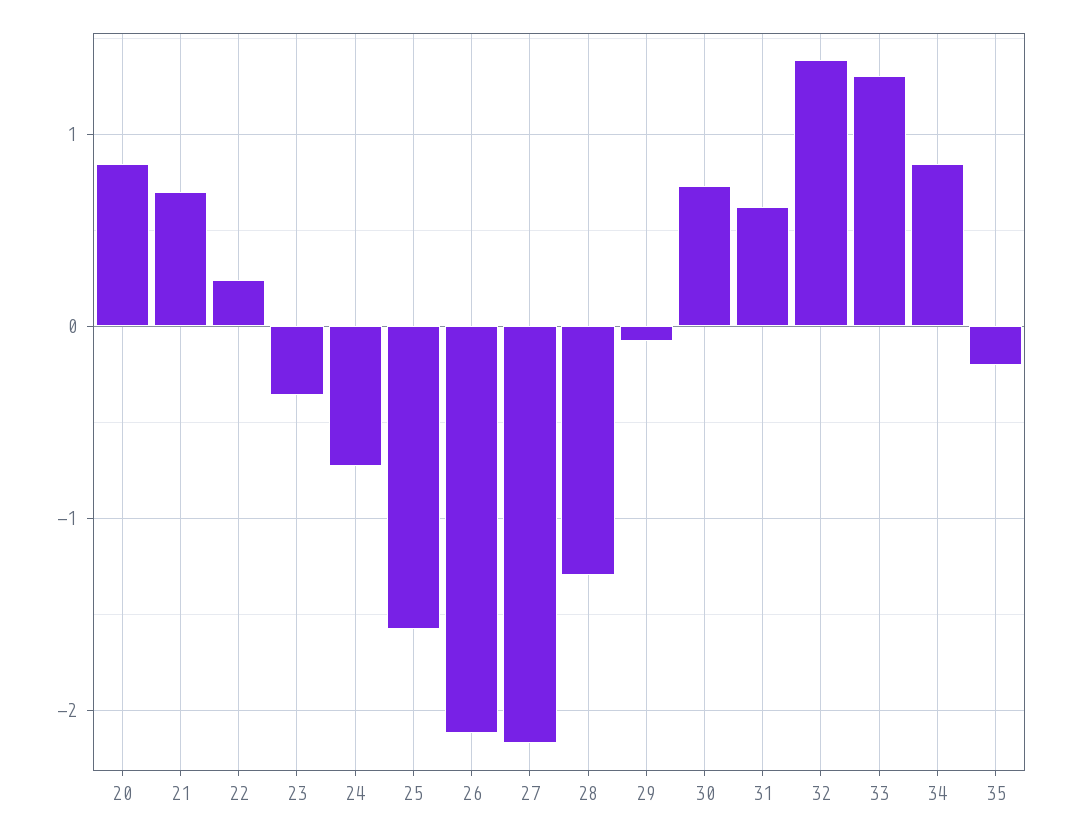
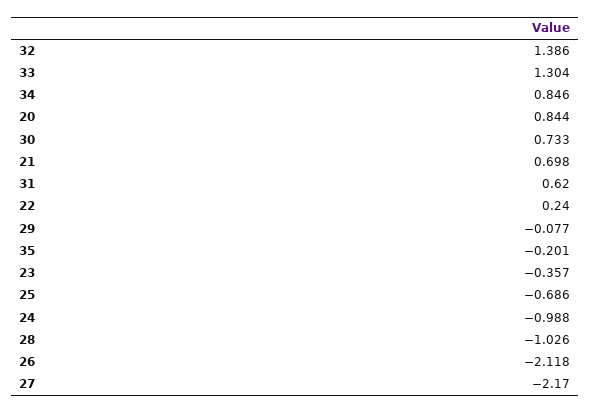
  {
    "20": 0.844,
    "21": 0.698,
    "22": 0.24,
    "23": -0.357,
-   "24": -0.7,
+   "24": -0.988,
-   "25": -1.6,
+   "25": -0.686,
    "26": -2.118,
    "27": -2.17,
-   "28": -1.3,
+   "28": -1.026,
    "29": -0.077,
    "30": 0.733,
    "31": 0.62,
    "32": 1.386,
    "33": 1.304,
    "34": 0.846,
    "35": -0.201
  }

